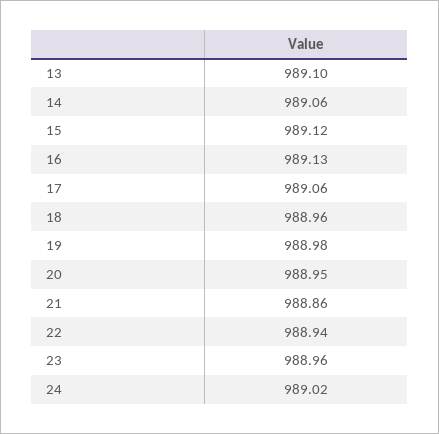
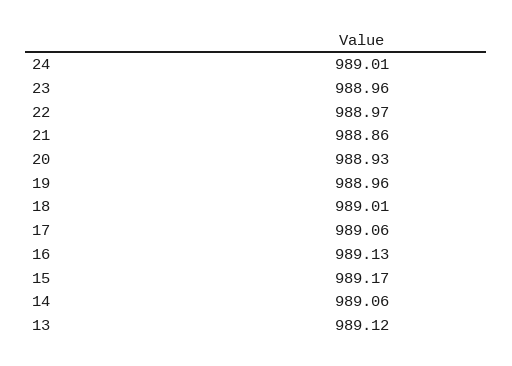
  {
-   "13": 989.1,
+   "13": 989.12,
    "14": 989.06,
-   "15": 989.12,
+   "15": 989.17,
    "16": 989.13,
    "17": 989.06,
-   "18": 988.96,
+   "18": 989.01,
-   "19": 988.98,
+   "19": 988.96,
-   "20": 988.95,
+   "20": 988.93,
    "21": 988.86,
-   "22": 988.94,
+   "22": 988.97,
    "23": 988.96,
-   "24": 989.02
+   "24": 989.01
  }

